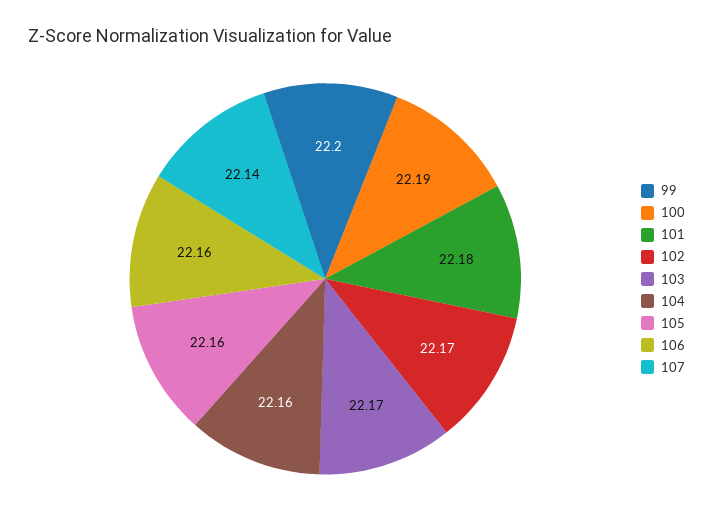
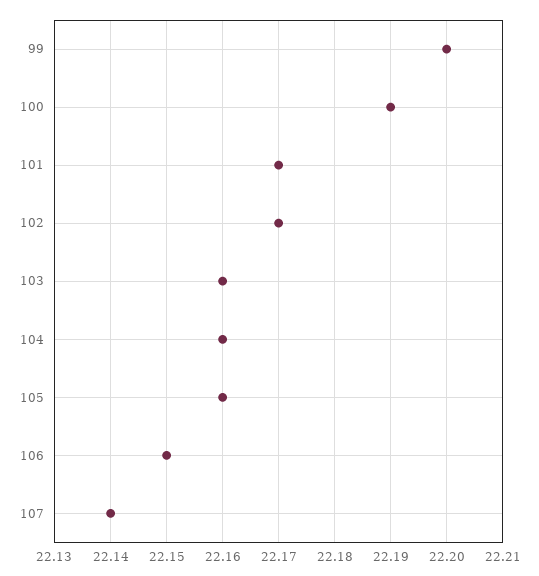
  {
    "99": 22.2,
    "100": 22.19,
-   "101": 22.18,
+   "101": 22.17,
    "102": 22.17,
-   "103": 22.17,
+   "103": 22.16,
    "104": 22.16,
    "105": 22.16,
-   "106": 22.16,
+   "106": 22.15,
    "107": 22.14
  }

